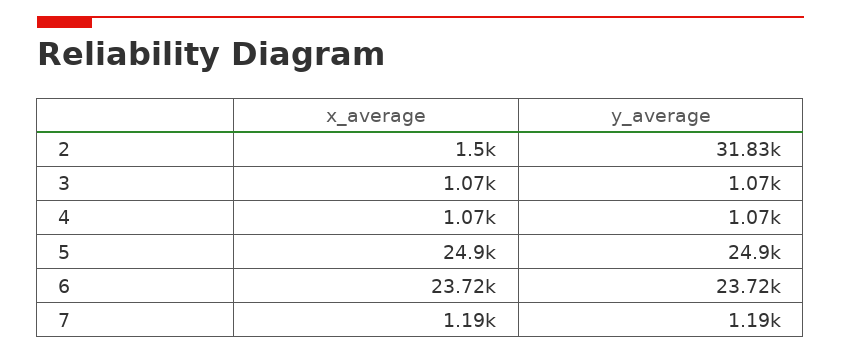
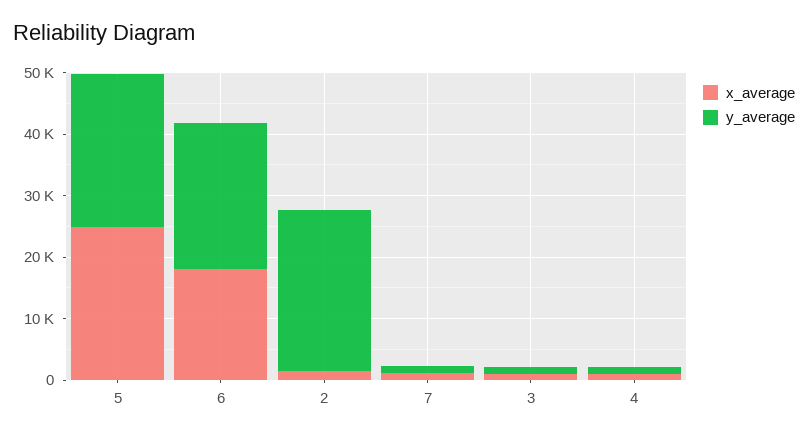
  {
    "x_average": {
      "2": 1500,
      "3": 1070,
      "4": 1070,
      "5": 24900,
-     "6": 23720,
+     "6": 18000,
      "7": 1190
    },
    "y_average": {
-     "2": 31830,
+     "2": 26000,
      "3": 1070,
      "4": 1070,
      "5": 24900,
      "6": 23720,
      "7": 1190
    }
  }

